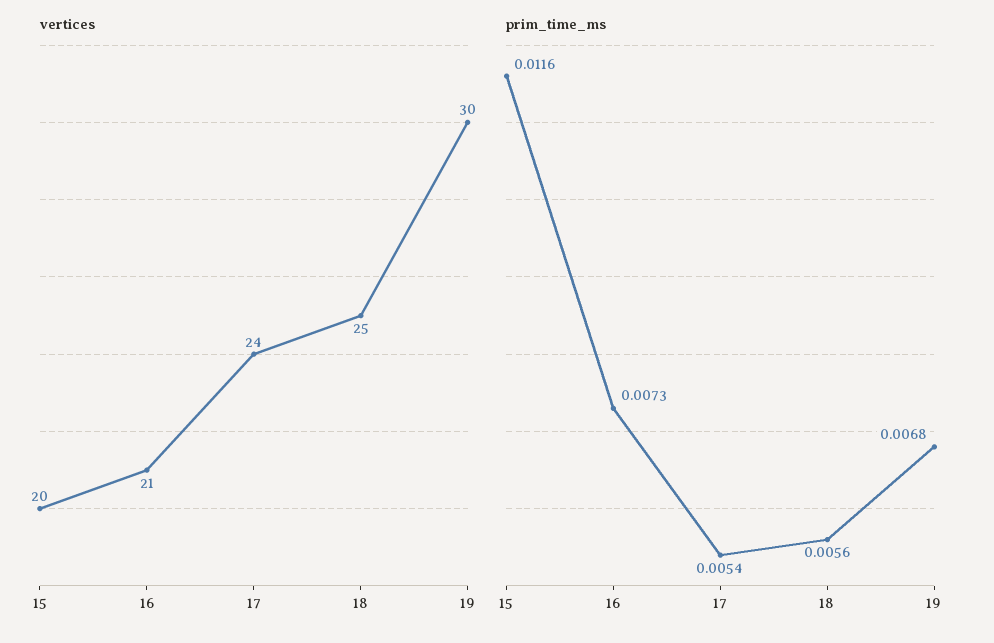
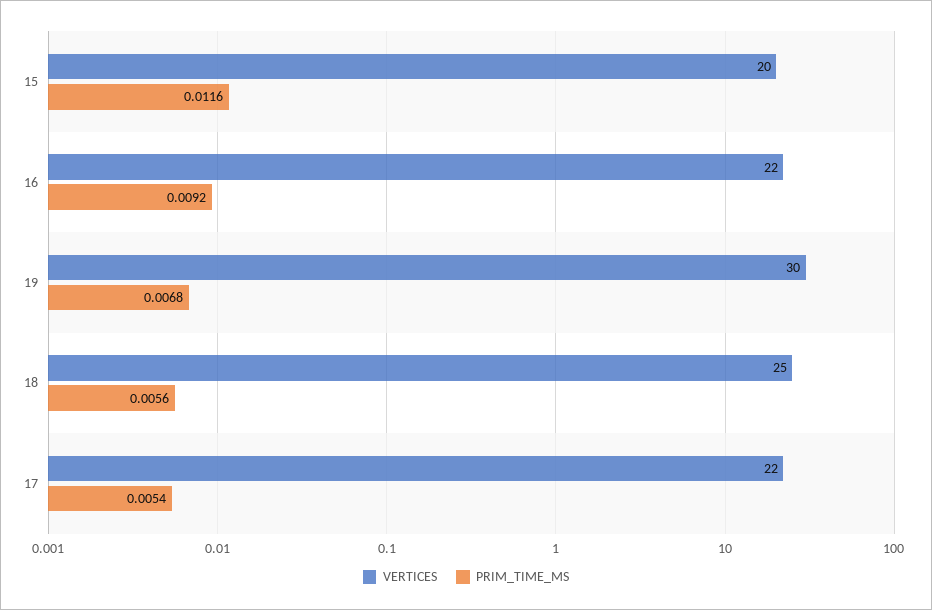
  {
    "vertices": {
      "15": 20,
-     "16": 21,
+     "16": 22,
-     "17": 24,
+     "17": 22,
      "18": 25,
      "19": 30
    },
    "prim_time_ms": {
      "15": 0.0116,
-     "16": 0.0073,
+     "16": 0.0092,
      "17": 0.0054,
      "18": 0.0056,
      "19": 0.0068
    }
  }

